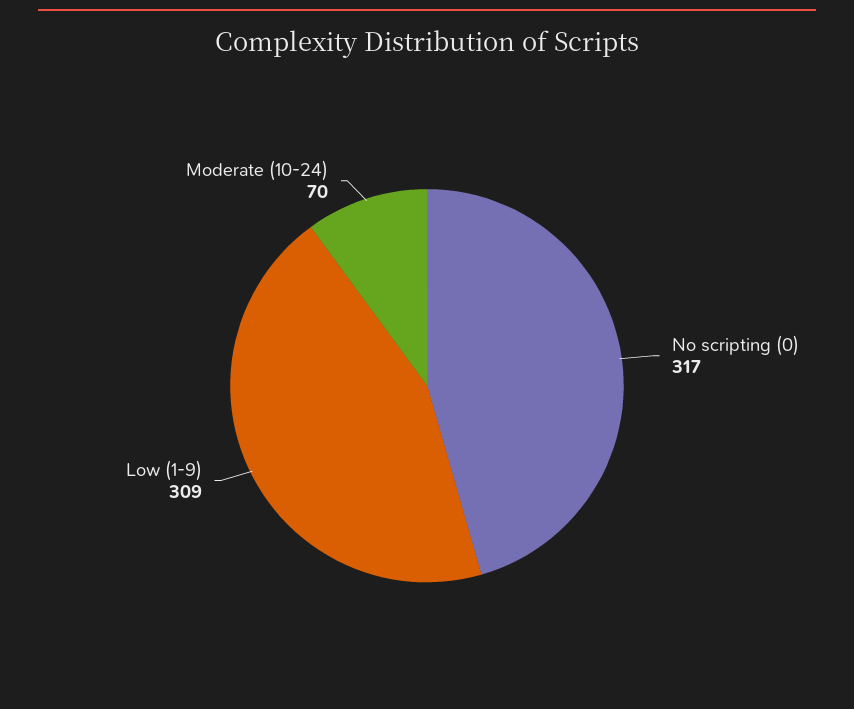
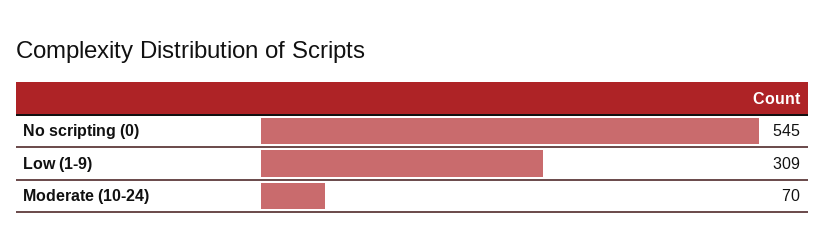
  {
-   "No scripting (0)": 317,
+   "No scripting (0)": 545,
    "Low (1-9)": 309,
    "Moderate (10-24)": 70
  }

